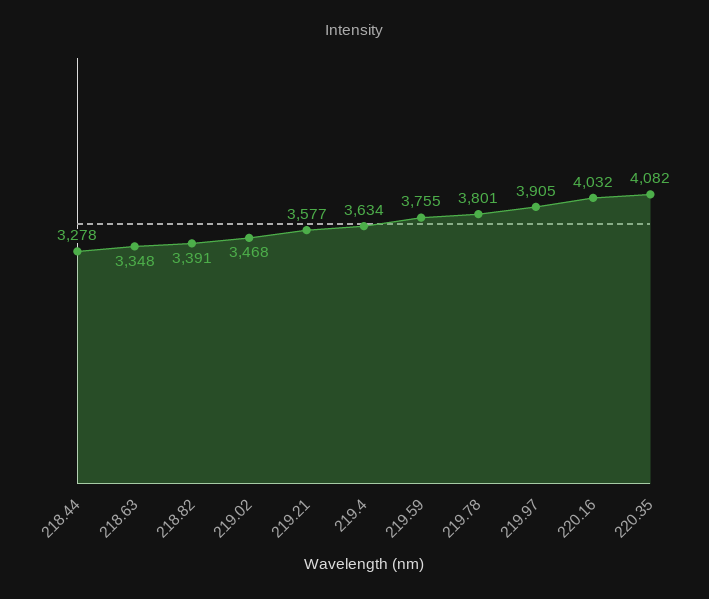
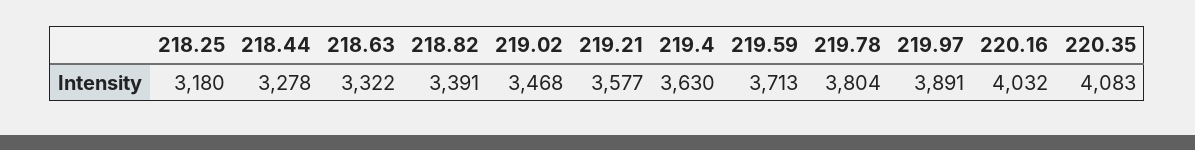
  {
    "218.44": 3278,
-   "218.63": 3348,
+   "218.63": 3322,
    "218.82": 3391,
    "219.02": 3468,
    "219.21": 3577,
-   "219.4": 3634,
+   "219.4": 3630,
-   "219.59": 3755,
+   "219.59": 3713,
-   "219.78": 3801,
+   "219.78": 3804,
-   "219.97": 3905,
+   "219.97": 3891,
    "220.16": 4032,
-   "220.35": 4082
+   "220.35": 4083,
+   "218.25": 3180
  }

